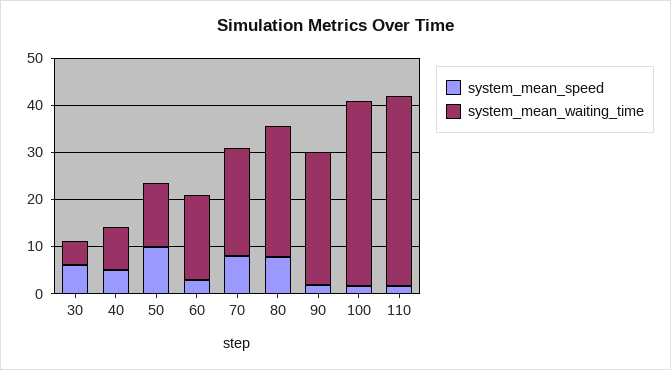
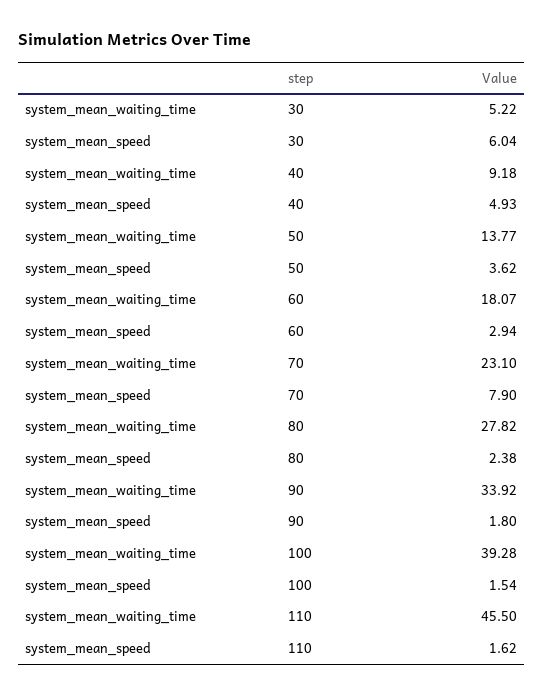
  {
    "system_mean_speed": {
      "30": 6.04,
      "40": 4.93,
-     "50": 10,
+     "50": 3.62,
      "60": 2.94,
      "70": 7.9,
-     "80": 8,
+     "80": 2.38,
      "90": 1.8,
      "100": 1.54,
      "110": 1.62
    },
    "system_mean_waiting_time": {
      "30": 5.22,
      "40": 9.18,
      "50": 13.77,
      "60": 18.07,
      "70": 23.1,
      "80": 27.82,
-     "90": 28,
+     "90": 33.92,
      "100": 39.28,
-     "110": 40
+     "110": 45.5
    }
  }

